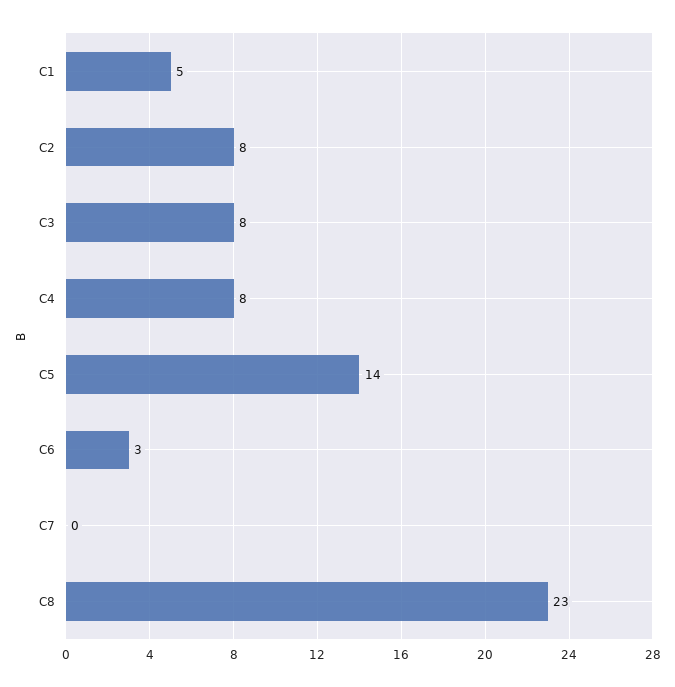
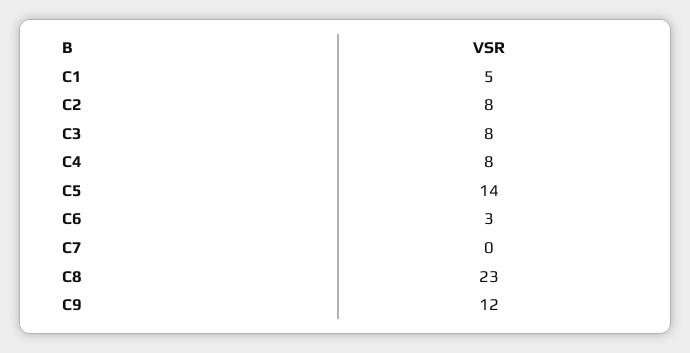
  {
    "C1": 5,
    "C2": 8,
    "C3": 8,
    "C4": 8,
    "C5": 14,
    "C6": 3,
    "C7": 0,
-   "C8": 23
+   "C8": 23,
+   "C9": 12
  }

